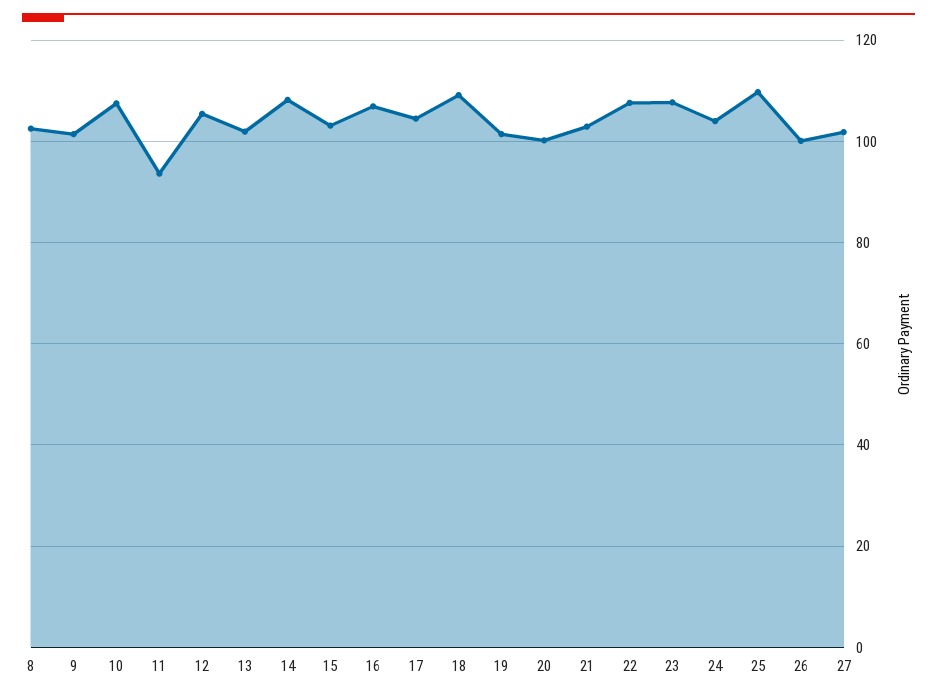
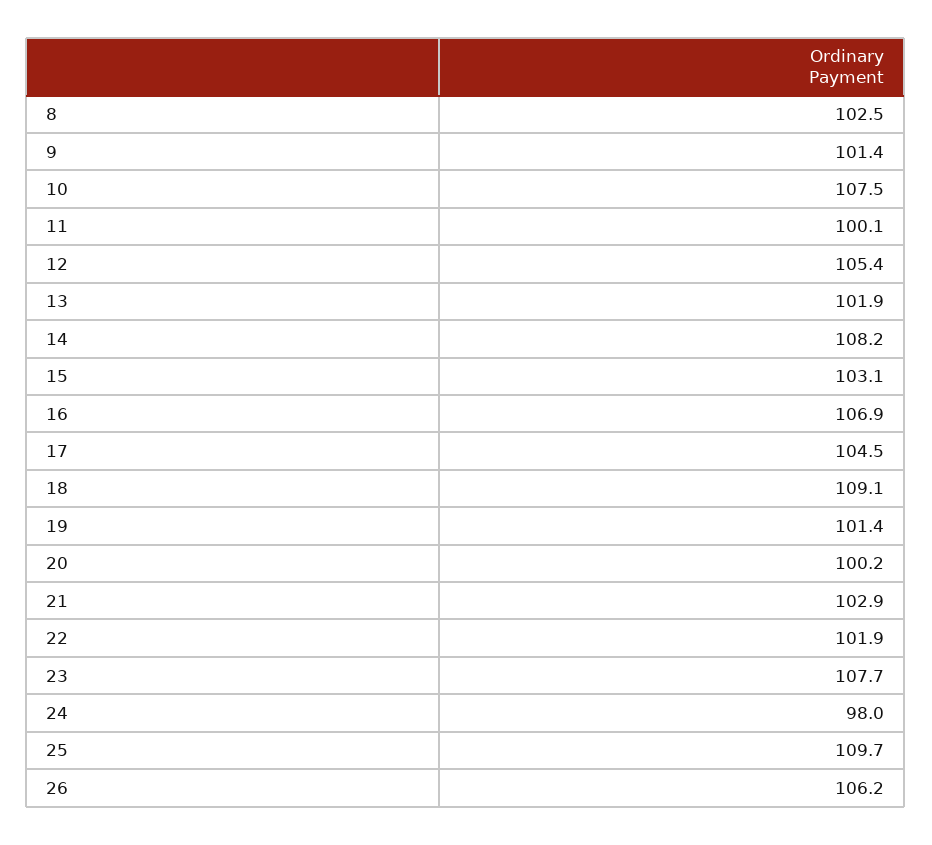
  {
    "8": 102.5,
    "9": 101.4,
    "10": 107.5,
-   "11": 94,
+   "11": 100.1,
    "12": 105.4,
    "13": 101.9,
    "14": 108.2,
    "15": 103.1,
    "16": 106.9,
    "17": 104.5,
    "18": 109.1,
    "19": 101.4,
    "20": 100.2,
    "21": 102.9,
-   "22": 108,
+   "22": 101.9,
    "23": 107.7,
-   "24": 104,
+   "24": 98,
    "25": 109.7,
-   "26": 100,
+   "26": 106.2
-   "27": 102
  }

